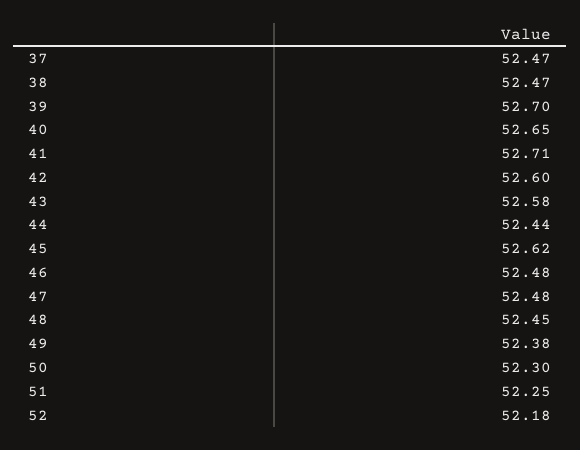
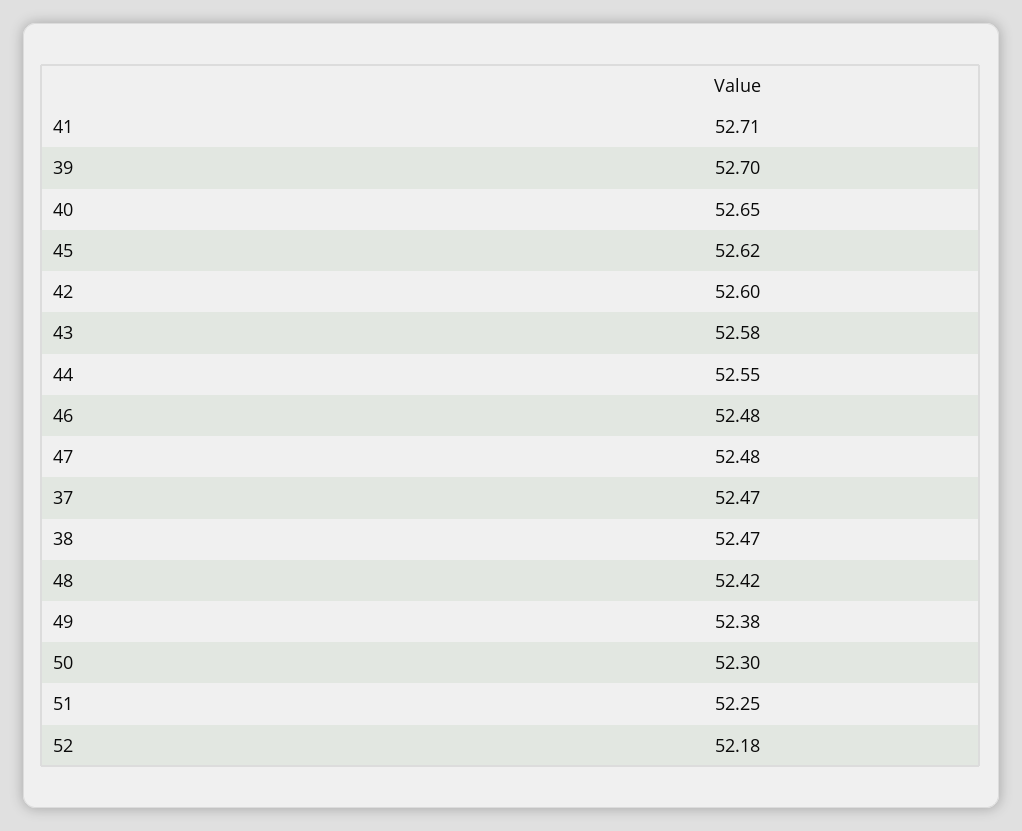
  {
    "37": 52.47,
    "38": 52.47,
    "39": 52.7,
    "40": 52.65,
    "41": 52.71,
    "42": 52.6,
    "43": 52.58,
-   "44": 52.44,
+   "44": 52.55,
    "45": 52.62,
    "46": 52.48,
    "47": 52.48,
-   "48": 52.45,
+   "48": 52.42,
    "49": 52.38,
    "50": 52.3,
    "51": 52.25,
    "52": 52.18
  }

